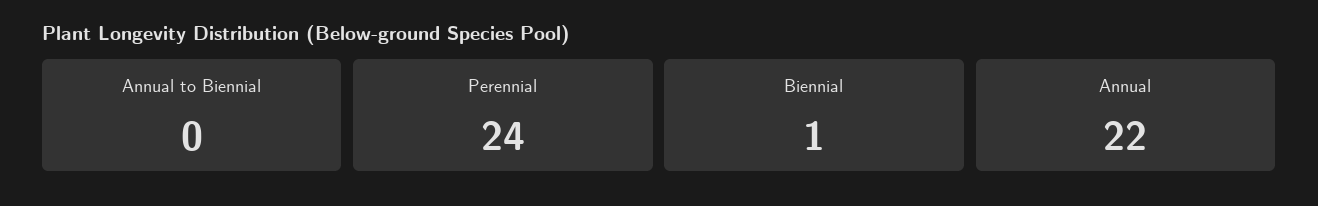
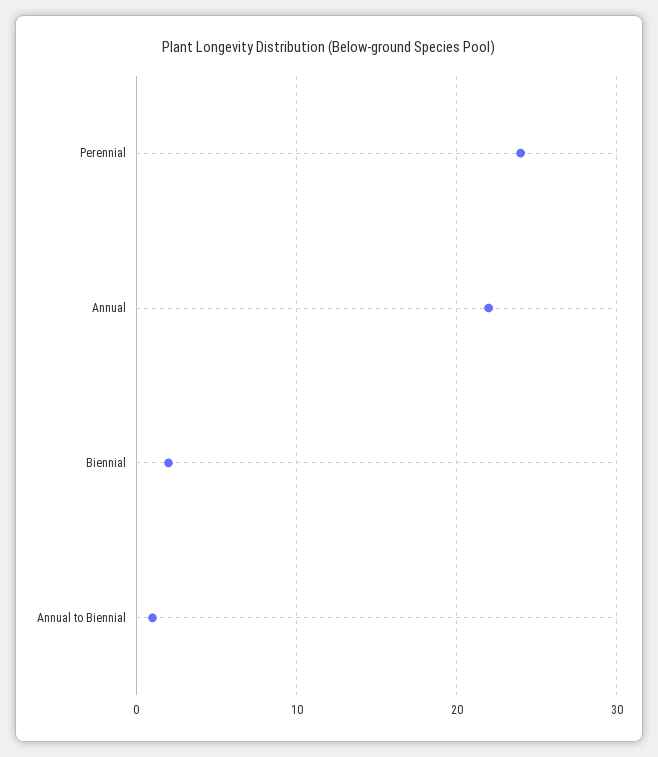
  {
-   "Annual to Biennial": 0,
+   "Annual to Biennial": 1,
    "Perennial": 24,
-   "Biennial": 1,
+   "Biennial": 2,
    "Annual": 22
  }

